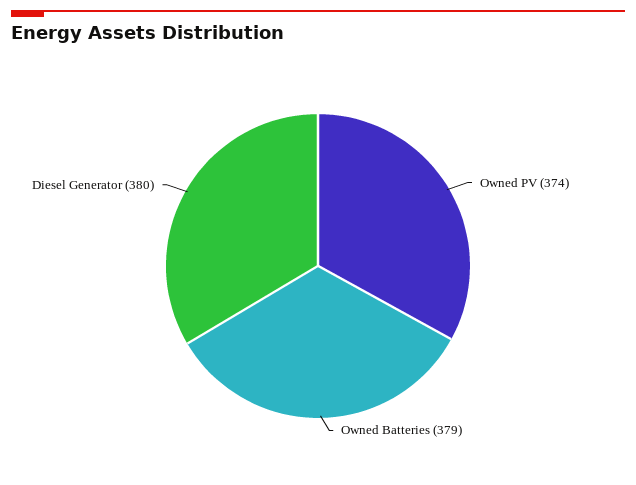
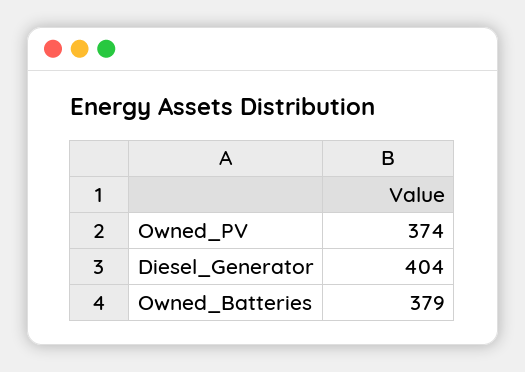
  {
    "Owned PV": 374,
    "Owned Batteries": 379,
-   "Diesel Generator": 380
+   "Diesel Generator": 404
  }

